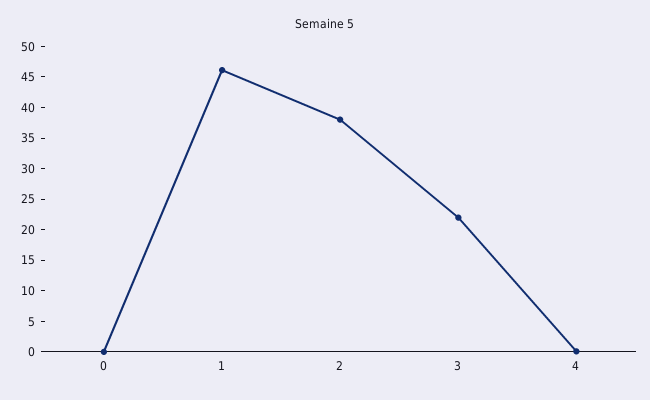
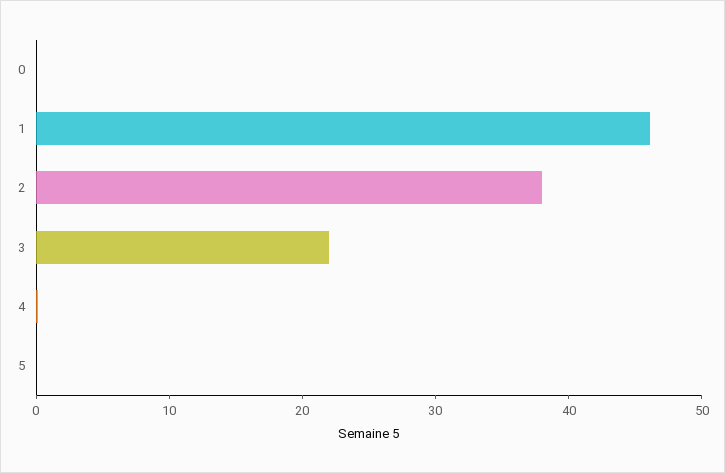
  {
    "0": 0,
    "1": 46,
    "2": 38,
    "3": 22,
-   "4": 0
+   "4": 0,
+   "5": 0
  }

